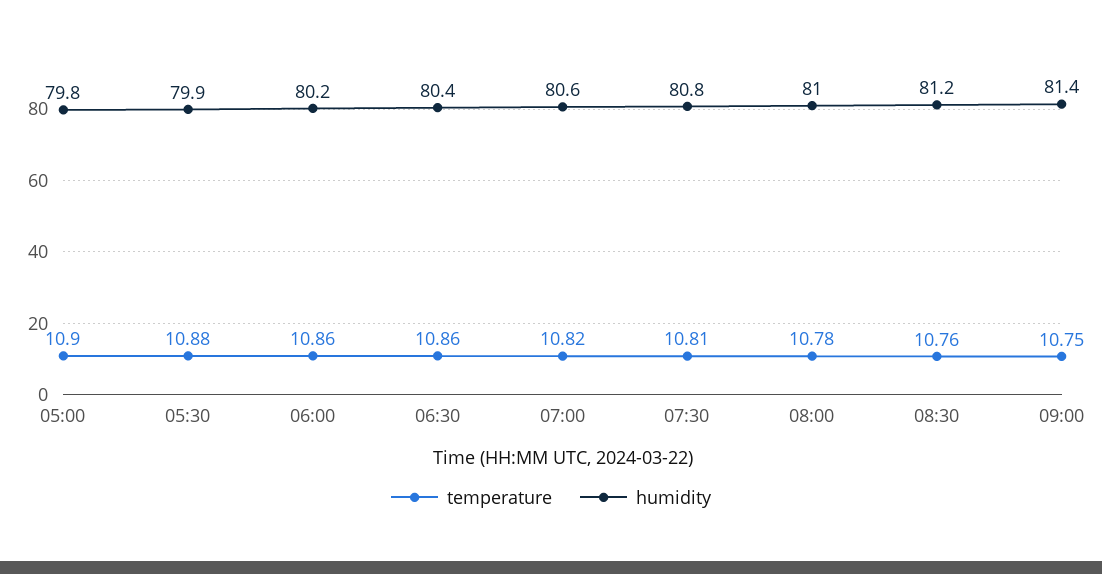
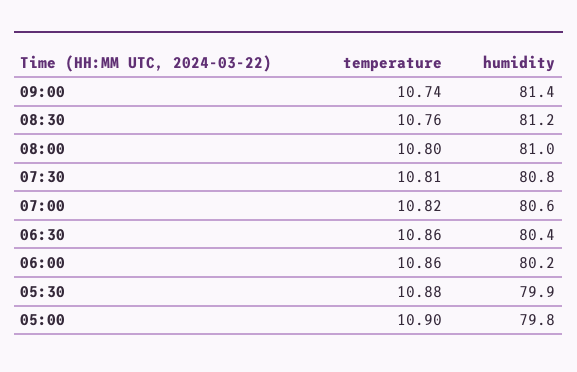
  {
    "temperature": {
      "05:00": 10.9,
      "05:30": 10.88,
      "06:00": 10.86,
      "06:30": 10.86,
      "07:00": 10.82,
      "07:30": 10.81,
-     "08:00": 10.78,
+     "08:00": 10.8,
      "08:30": 10.76,
-     "09:00": 10.75
+     "09:00": 10.74
    },
    "humidity": {
      "05:00": 79.8,
      "05:30": 79.9,
      "06:00": 80.2,
      "06:30": 80.4,
      "07:00": 80.6,
      "07:30": 80.8,
      "08:00": 81,
      "08:30": 81.2,
      "09:00": 81.4
    }
  }

